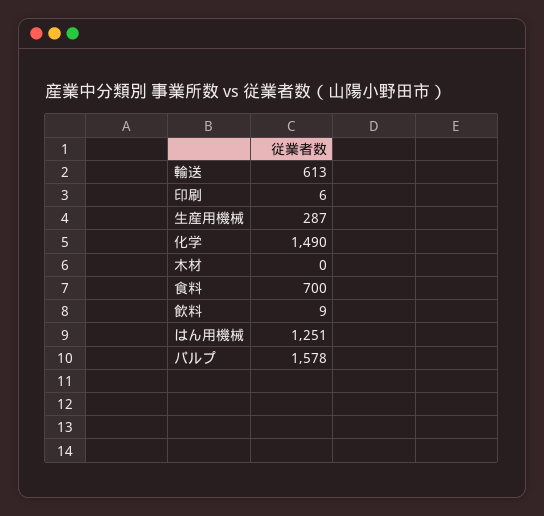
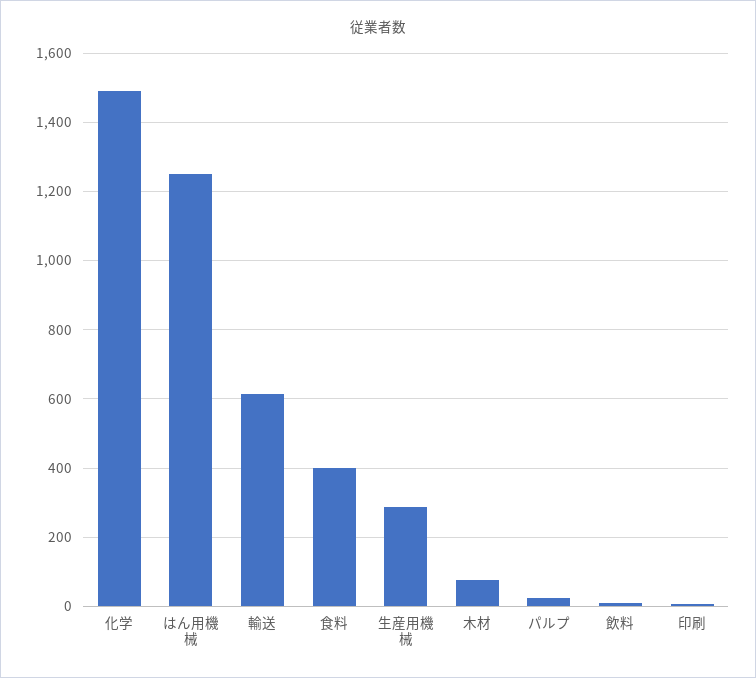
  {
    "輸送": 613,
    "印刷": 6,
    "生産用機械": 287,
    "化学": 1490,
-   "木材": 0,
+   "木材": 80,
-   "食料": 700,
+   "食料": 400,
    "飲料": 9,
    "はん用機械": 1251,
-   "パルプ": 1578
+   "パルプ": 20
  }

